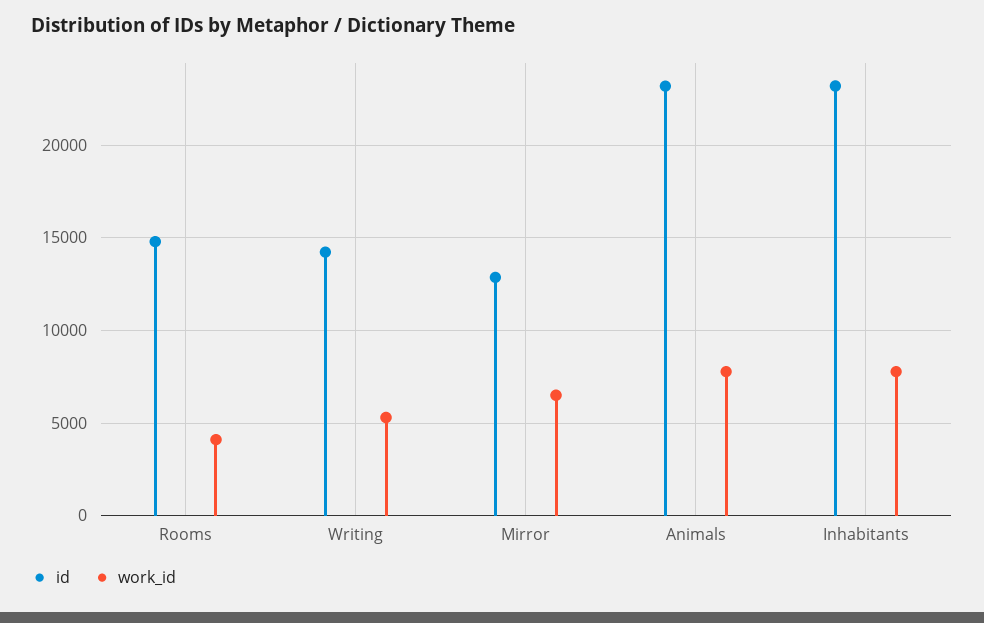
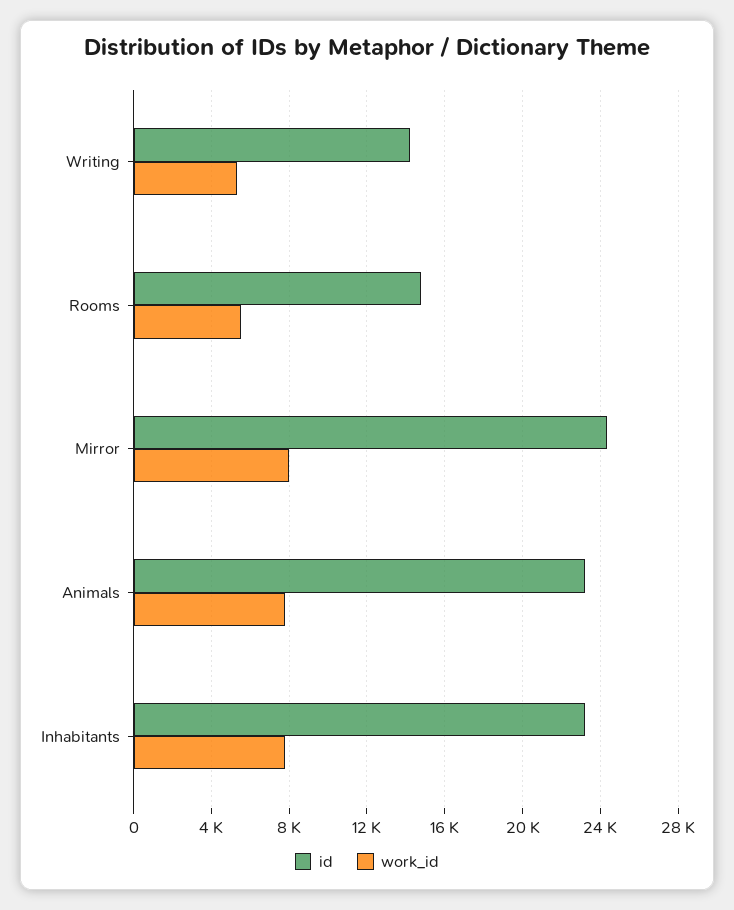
  {
    "id": {
      "Rooms": 15000,
      "Writing": 14000,
-     "Mirror": 13000,
+     "Mirror": 24500,
      "Animals": 23000,
      "Inhabitants": 23000
    },
    "work_id": {
-     "Rooms": 4000,
+     "Rooms": 5500,
      "Writing": 5500,
-     "Mirror": 6500,
+     "Mirror": 8000,
      "Animals": 8000,
      "Inhabitants": 8000
    }
  }

